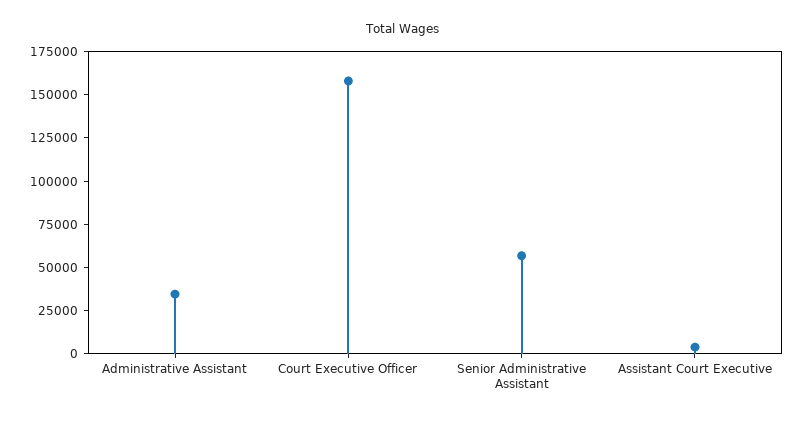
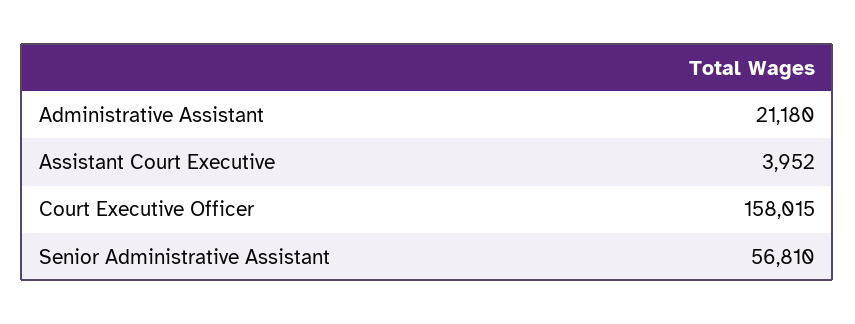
  {
-   "Administrative Assistant": 35000,
+   "Administrative Assistant": 21180,
    "Court Executive Officer": 158015,
    "Senior Administrative Assistant": 56810,
    "Assistant Court Executive": 3952
  }

